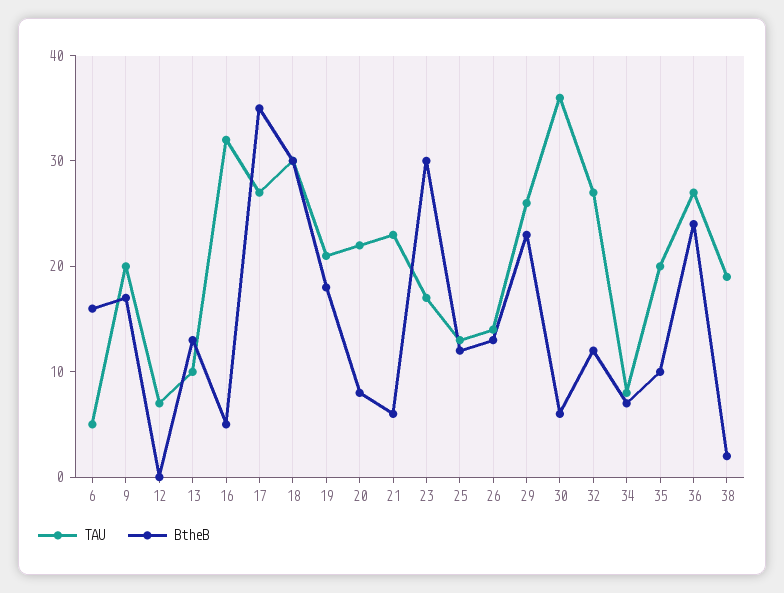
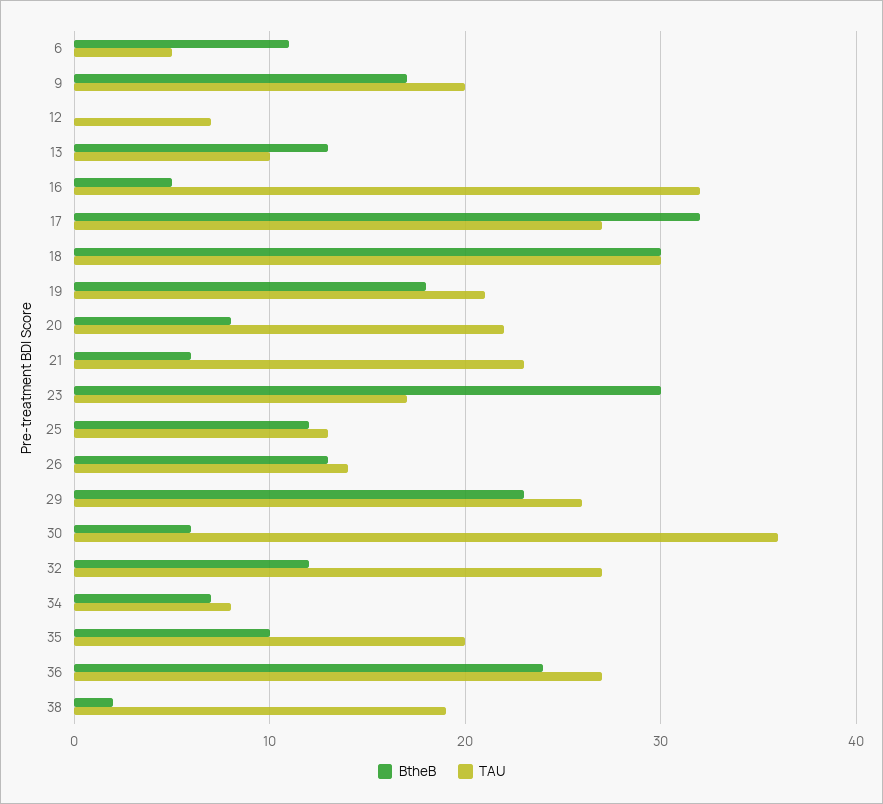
  {
    "TAU": {
      "6": 5,
      "9": 20,
      "12": 7,
      "13": 10,
      "16": 32,
      "17": 27,
      "18": 30,
      "19": 21,
      "20": 22,
      "21": 23,
      "23": 17,
      "25": 13,
      "26": 14,
      "29": 26,
      "30": 36,
      "32": 27,
      "34": 8,
      "35": 20,
      "36": 27,
      "38": 19
    },
    "BtheB": {
-     "6": 16,
+     "6": 11,
      "9": 17,
      "12": 0,
      "13": 13,
      "16": 5,
-     "17": 35,
+     "17": 32,
      "18": 30,
      "19": 18,
      "20": 8,
      "21": 6,
      "23": 30,
      "25": 12,
      "26": 13,
      "29": 23,
      "30": 6,
      "32": 12,
      "34": 7,
      "35": 10,
      "36": 24,
      "38": 2
    }
  }

